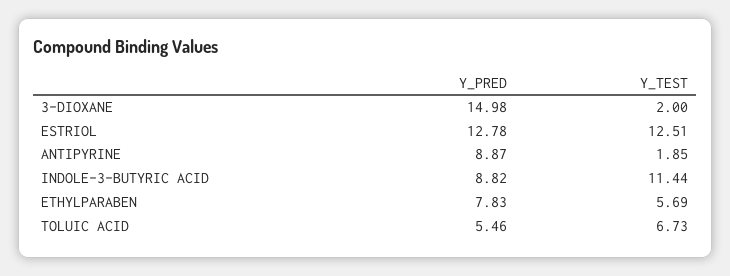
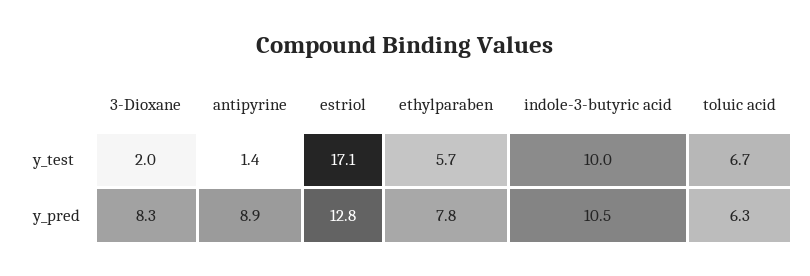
  {
    "Y_PRED": {
-     "3-DIOXANE": 14.98,
+     "3-DIOXANE": 8.3,
      "ESTRIOL": 12.78,
      "ANTIPYRINE": 8.87,
-     "INDOLE-3-BUTYRIC ACID": 8.82,
+     "INDOLE-3-BUTYRIC ACID": 10.5,
      "ETHYLPARABEN": 7.83,
-     "TOLUIC ACID": 5.46
+     "TOLUIC ACID": 6.3
    },
    "Y_TEST": {
      "3-DIOXANE": 2,
-     "ESTRIOL": 12.51,
+     "ESTRIOL": 17.1,
-     "ANTIPYRINE": 1.85,
+     "ANTIPYRINE": 1.4,
-     "INDOLE-3-BUTYRIC ACID": 11.44,
+     "INDOLE-3-BUTYRIC ACID": 10,
      "ETHYLPARABEN": 5.69,
      "TOLUIC ACID": 6.73
    }
  }

